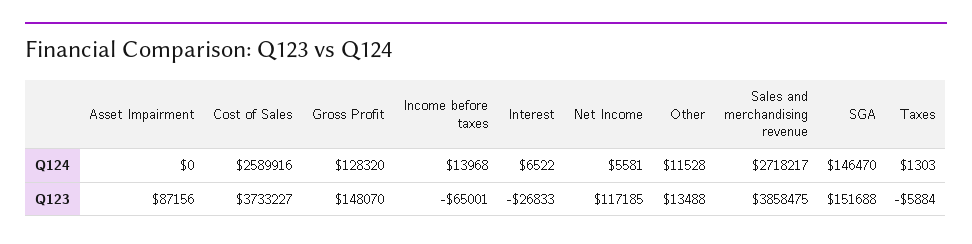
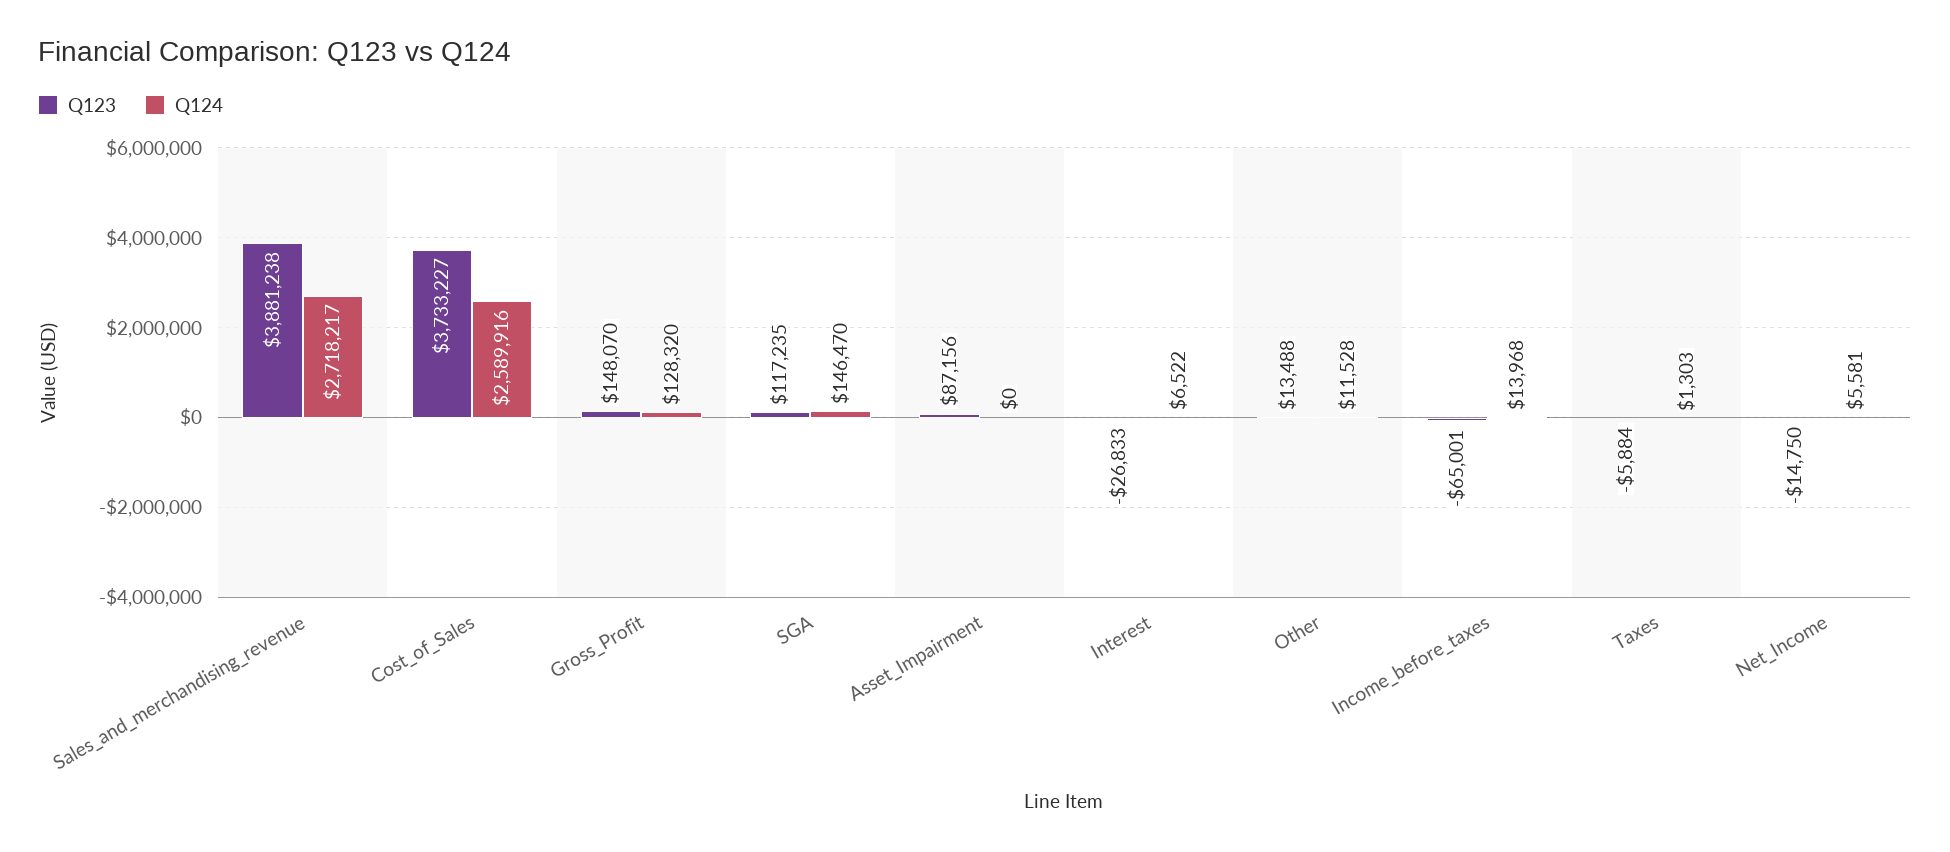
  {
    "Q124": {
      "Asset Impairment": 0,
      "Cost of Sales": 2589916,
      "Gross Profit": 128320,
      "Income before taxes": 13968,
      "Interest": 6522,
      "Net Income": 5581,
      "Other": 11528,
      "Sales and merchandising revenue": 2718217,
      "SGA": 146470,
      "Taxes": 1303
    },
    "Q123": {
      "Asset Impairment": 87156,
      "Cost of Sales": 3733227,
      "Gross Profit": 148070,
      "Income before taxes": -65001,
      "Interest": -26833,
-     "Net Income": 117185,
+     "Net Income": -14750,
      "Other": 13488,
-     "Sales and merchandising revenue": 3858475,
+     "Sales and merchandising revenue": 3881238,
-     "SGA": 151688,
+     "SGA": 117235,
      "Taxes": -5884
    }
  }

